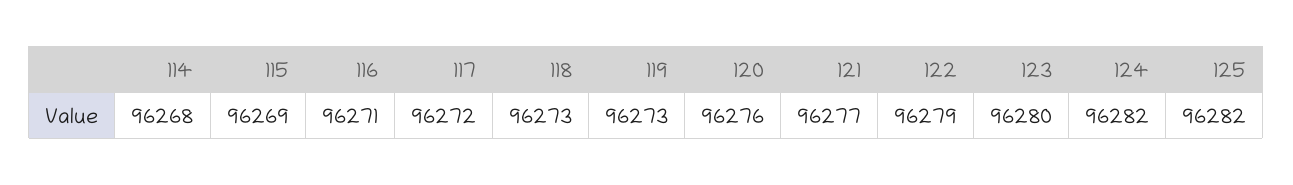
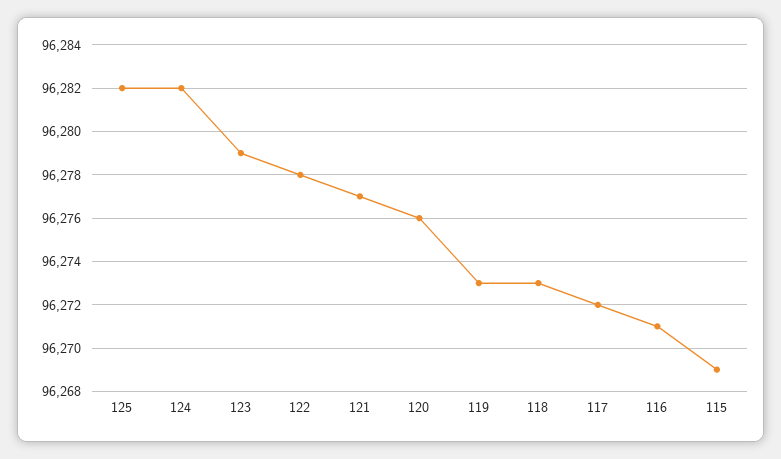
  {
-   "114": 96268,
    "115": 96269,
    "116": 96271,
    "117": 96272,
    "118": 96273,
    "119": 96273,
    "120": 96276,
    "121": 96277,
-   "122": 96279,
+   "122": 96278,
-   "123": 96280,
+   "123": 96279,
    "124": 96282,
    "125": 96282
  }

